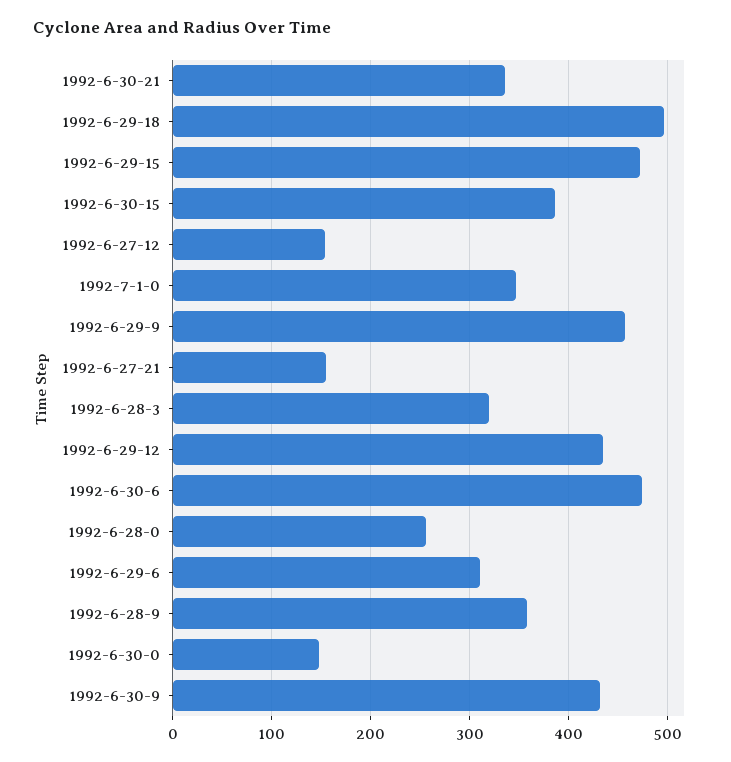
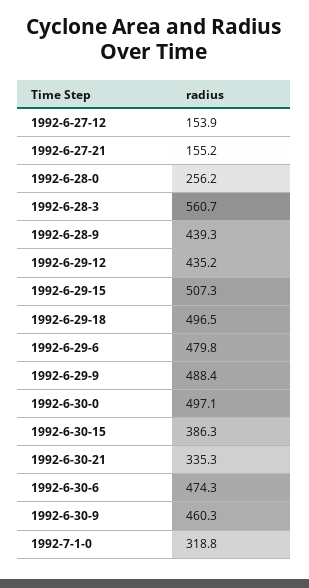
  {
    "1992-6-30-21": 335.3,
    "1992-6-29-18": 496.5,
-   "1992-6-29-15": 470,
+   "1992-6-29-15": 507.3,
    "1992-6-30-15": 386.3,
    "1992-6-27-12": 153.9,
-   "1992-7-1-0": 350,
+   "1992-7-1-0": 318.8,
-   "1992-6-29-9": 460,
+   "1992-6-29-9": 488.4,
    "1992-6-27-21": 155.2,
-   "1992-6-28-3": 320,
+   "1992-6-28-3": 560.7,
    "1992-6-29-12": 435.2,
    "1992-6-30-6": 474.3,
    "1992-6-28-0": 256.2,
-   "1992-6-29-6": 310,
+   "1992-6-29-6": 479.8,
-   "1992-6-28-9": 360,
+   "1992-6-28-9": 439.3,
-   "1992-6-30-0": 150,
+   "1992-6-30-0": 497.1,
-   "1992-6-30-9": 430
+   "1992-6-30-9": 460.3
  }

